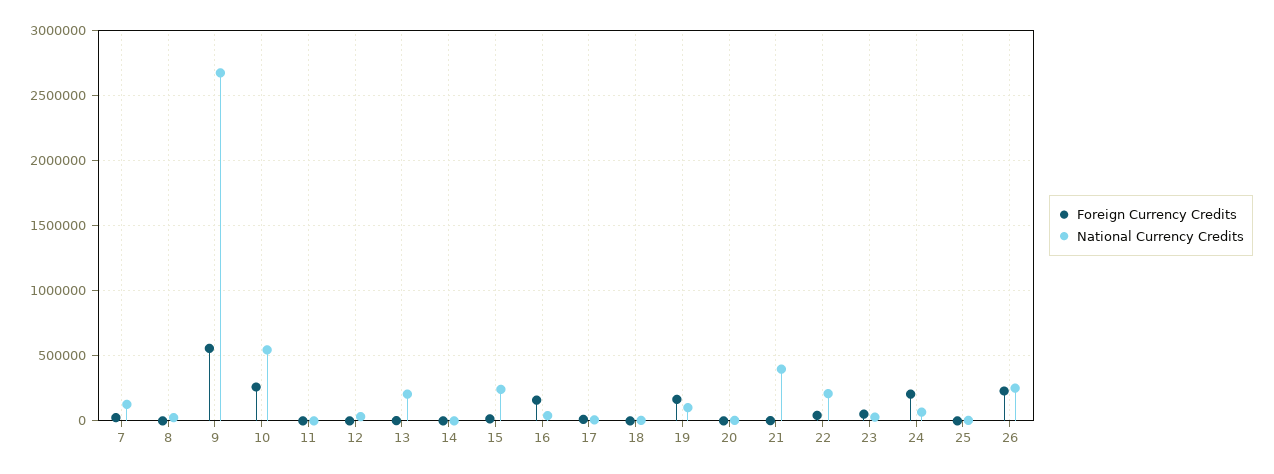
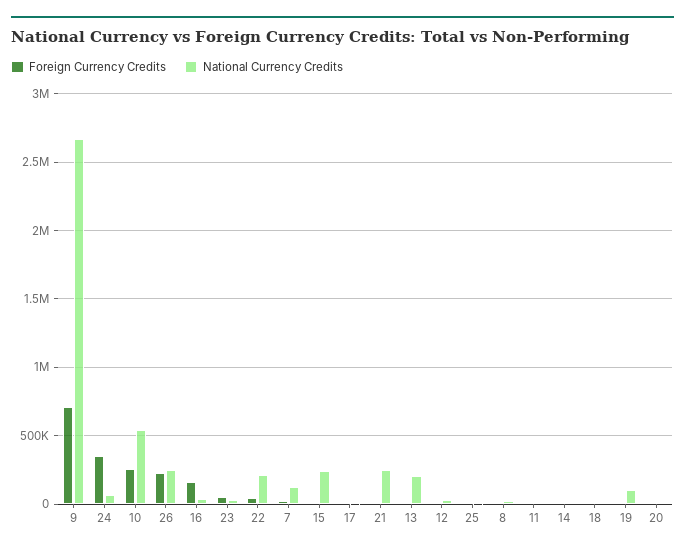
  {
    "Foreign Currency Credits": {
      "7": 0,
      "8": 0,
-     "9": 550000,
+     "9": 700000,
      "10": 250000,
      "11": 0,
      "12": 0,
      "13": 0,
      "14": 0,
      "15": 0,
      "16": 150000,
      "17": 0,
      "18": 0,
-     "19": 150000,
+     "19": 0,
      "20": 0,
      "21": 0,
      "22": 50000,
      "23": 50000,
-     "24": 200000,
+     "24": 350000,
      "25": 0,
      "26": 250000
    },
    "National Currency Credits": {
      "7": 150000,
      "8": 0,
      "9": 2650000,
      "10": 550000,
      "11": 0,
      "12": 50000,
      "13": 200000,
      "14": 0,
      "15": 250000,
      "16": 50000,
      "17": 0,
      "18": 0,
      "19": 100000,
      "20": 0,
-     "21": 400000,
+     "21": 250000,
      "22": 200000,
      "23": 50000,
      "24": 50000,
      "25": 0,
      "26": 250000
    }
  }

